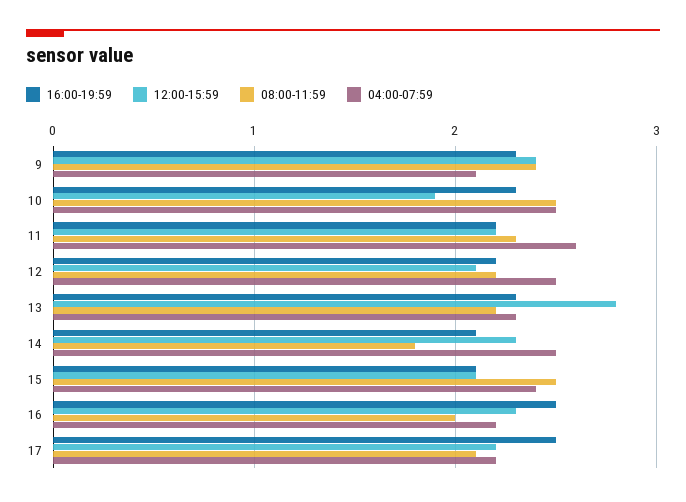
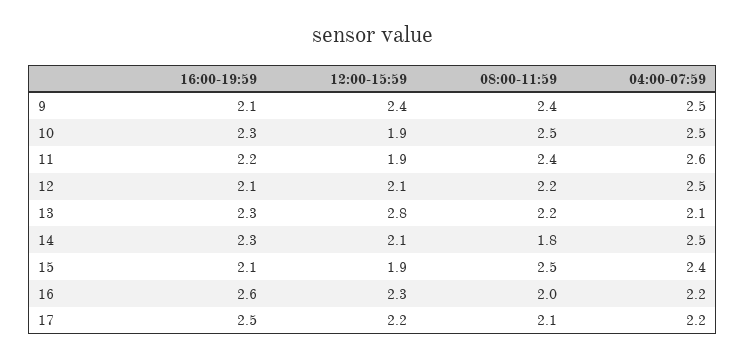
  {
    "16:00-19:59": {
-     "9": 2.3,
+     "9": 2.1,
      "10": 2.3,
      "11": 2.2,
-     "12": 2.2,
+     "12": 2.1,
      "13": 2.3,
-     "14": 2.1,
+     "14": 2.3,
      "15": 2.1,
-     "16": 2.5,
+     "16": 2.6,
      "17": 2.5
    },
    "12:00-15:59": {
      "9": 2.4,
      "10": 1.9,
-     "11": 2.2,
+     "11": 1.9,
      "12": 2.1,
      "13": 2.8,
-     "14": 2.3,
+     "14": 2.1,
-     "15": 2.1,
+     "15": 1.9,
      "16": 2.3,
      "17": 2.2
    },
    "08:00-11:59": {
      "9": 2.4,
      "10": 2.5,
-     "11": 2.3,
+     "11": 2.4,
      "12": 2.2,
      "13": 2.2,
      "14": 1.8,
      "15": 2.5,
      "16": 2,
      "17": 2.1
    },
    "04:00-07:59": {
-     "9": 2.1,
+     "9": 2.5,
      "10": 2.5,
      "11": 2.6,
      "12": 2.5,
-     "13": 2.3,
+     "13": 2.1,
      "14": 2.5,
      "15": 2.4,
      "16": 2.2,
      "17": 2.2
    }
  }

